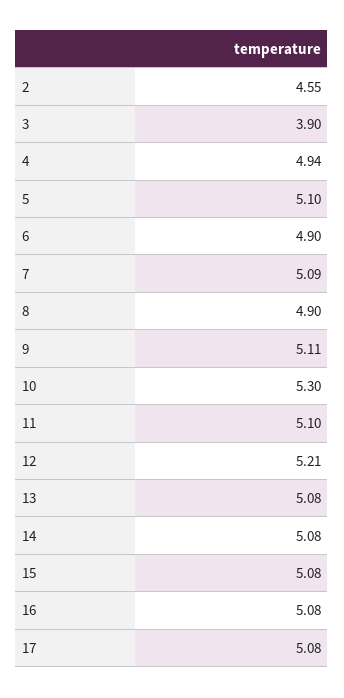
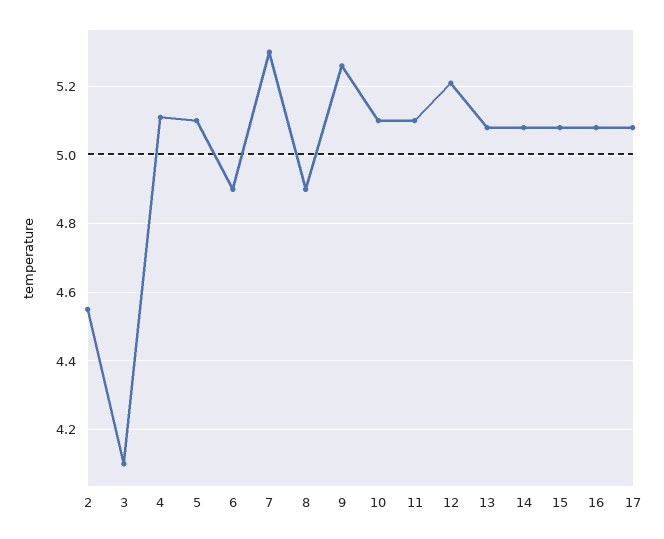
  {
    "2": 4.55,
-   "3": 3.9,
+   "3": 4.1,
-   "4": 4.94,
+   "4": 5.1,
    "5": 5.1,
    "6": 4.9,
-   "7": 5.09,
+   "7": 5.3,
    "8": 4.9,
-   "9": 5.11,
+   "9": 5.25,
-   "10": 5.3,
+   "10": 5.1,
    "11": 5.1,
    "12": 5.21,
    "13": 5.08,
    "14": 5.08,
    "15": 5.08,
    "16": 5.08,
    "17": 5.08
  }

